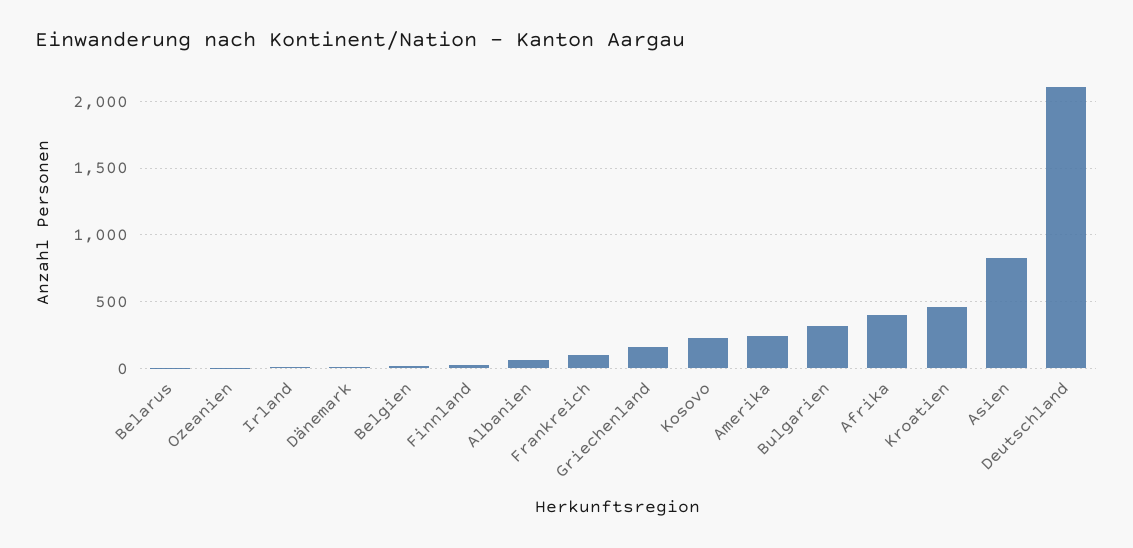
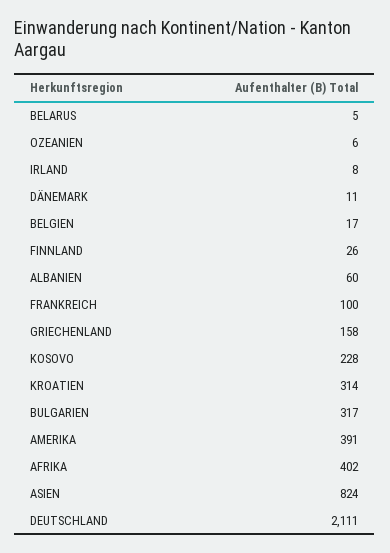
  {
    "Belarus": 5,
    "Ozeanien": 6,
    "Irland": 8,
    "Dänemark": 11,
    "Belgien": 17,
    "Finnland": 26,
    "Albanien": 60,
    "Frankreich": 100,
    "Griechenland": 158,
    "Kosovo": 228,
-   "Amerika": 250,
+   "Amerika": 391,
    "Bulgarien": 317,
    "Afrika": 402,
-   "Kroatien": 450,
+   "Kroatien": 314,
    "Asien": 824,
    "Deutschland": 2111
  }

